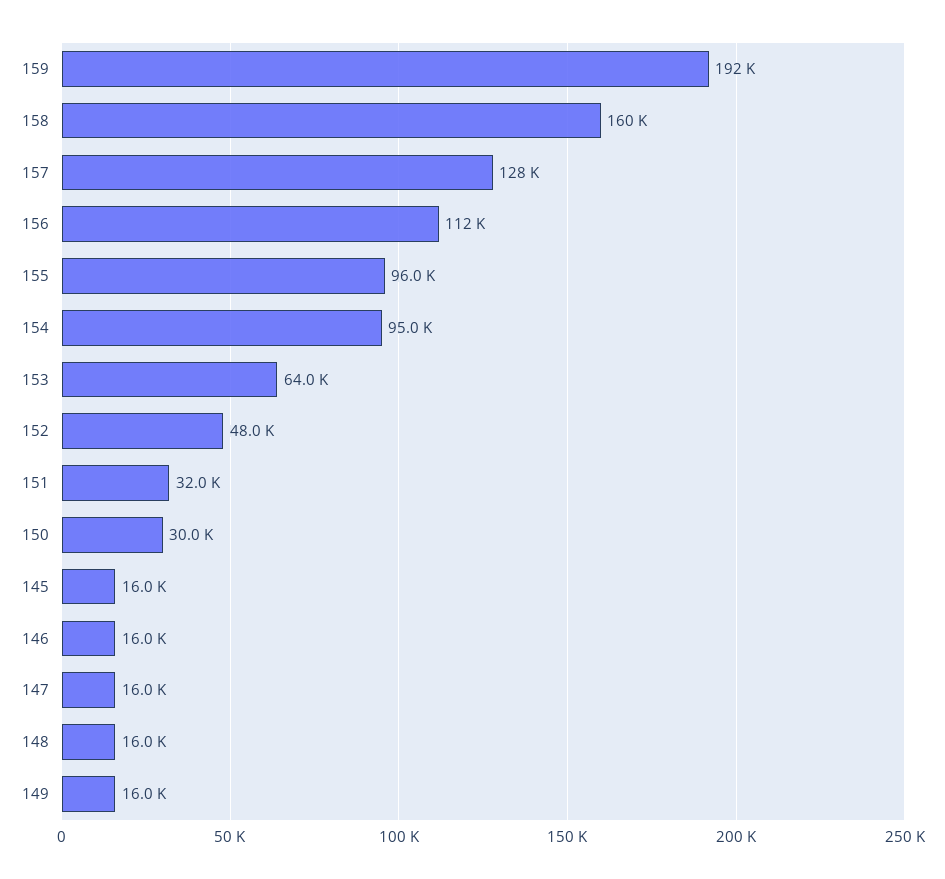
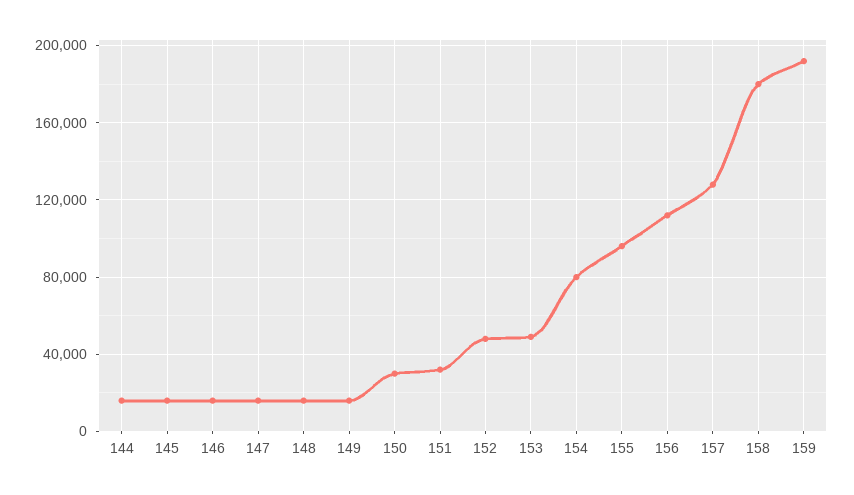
  {
    "159": 192000,
-   "158": 160000,
+   "158": 180000,
    "157": 128000,
    "156": 112000,
    "155": 96000,
-   "154": 95000,
+   "154": 80000,
-   "153": 64000,
+   "153": 50000,
    "152": 48000,
    "151": 32000,
    "150": 30000,
    "145": 16000,
    "146": 16000,
    "147": 16000,
    "148": 16000,
-   "149": 16000
+   "149": 16000,
+   "144": 15000
  }

